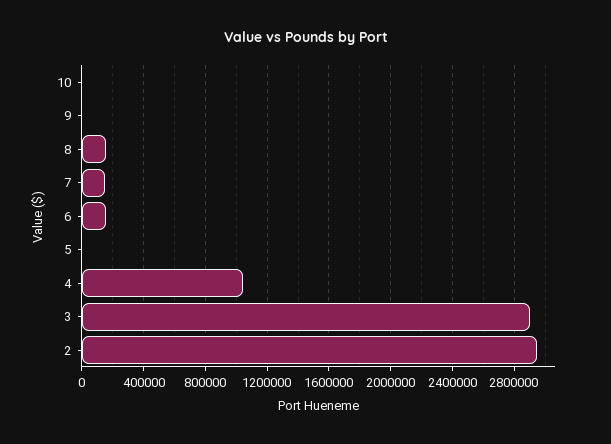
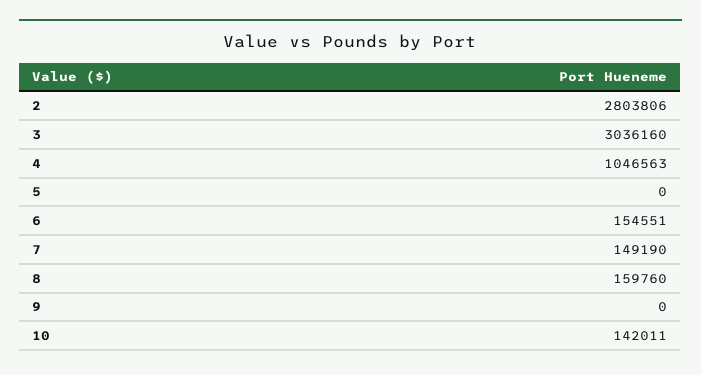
  {
-   "10": 0,
+   "10": 142011,
    "9": 0,
    "8": 159760,
    "7": 149190,
    "6": 154551,
    "5": 0,
    "4": 1046563,
-   "3": 2900000,
+   "3": 3036160,
-   "2": 2950000
+   "2": 2803806
  }

